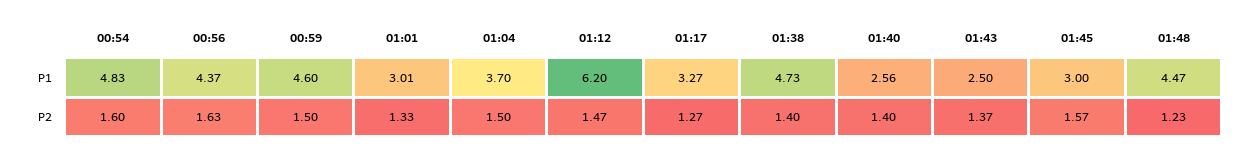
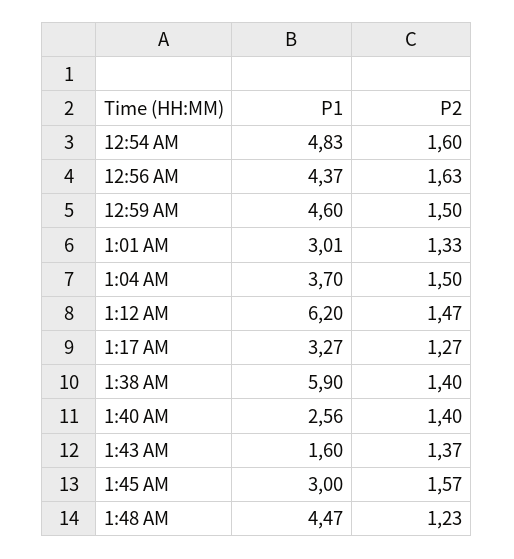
  {
    "00:54": {
      "P1": 4.83,
      "P2": 1.6
    },
    "00:56": {
      "P1": 4.37,
      "P2": 1.63
    },
    "00:59": {
      "P1": 4.6,
      "P2": 1.5
    },
    "01:01": {
      "P1": 3.01,
      "P2": 1.33
    },
    "01:04": {
      "P1": 3.7,
      "P2": 1.5
    },
    "01:12": {
      "P1": 6.2,
      "P2": 1.47
    },
    "01:17": {
      "P1": 3.27,
      "P2": 1.27
    },
    "01:38": {
-     "P1": 4.73,
+     "P1": 5.9,
      "P2": 1.4
    },
    "01:40": {
      "P1": 2.56,
      "P2": 1.4
    },
    "01:43": {
-     "P1": 2.5,
+     "P1": 1.6,
      "P2": 1.37
    },
    "01:45": {
      "P1": 3,
      "P2": 1.57
    },
    "01:48": {
      "P1": 4.47,
      "P2": 1.23
    }
  }

